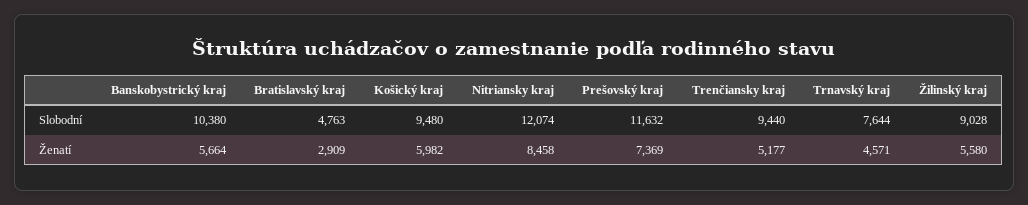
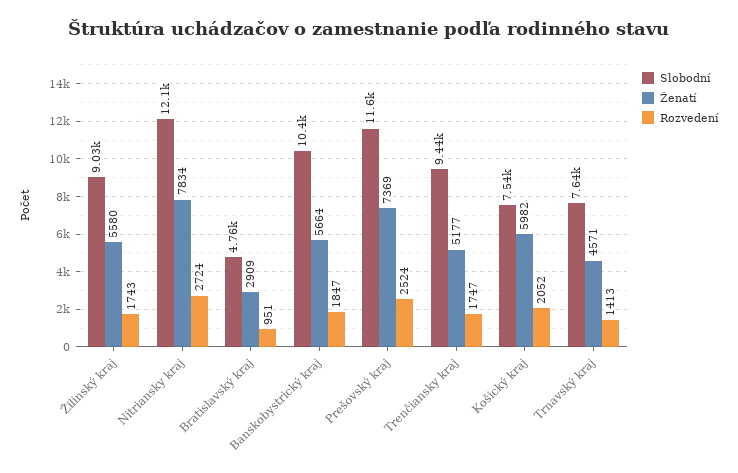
  {
    "Slobodní": {
      "Banskobystrický kraj": 10380,
      "Bratislavský kraj": 4763,
-     "Košický kraj": 9480,
+     "Košický kraj": 7540,
      "Nitriansky kraj": 12074,
      "Prešovský kraj": 11632,
      "Trenčiansky kraj": 9440,
      "Trnavský kraj": 7644,
      "Žilinský kraj": 9028
    },
    "Ženatí": {
      "Banskobystrický kraj": 5664,
      "Bratislavský kraj": 2909,
      "Košický kraj": 5982,
-     "Nitriansky kraj": 8458,
+     "Nitriansky kraj": 7834,
      "Prešovský kraj": 7369,
      "Trenčiansky kraj": 5177,
      "Trnavský kraj": 4571,
      "Žilinský kraj": 5580
-   }
+   },
+   "Rozvedení": {
+     "Žilinský kraj": 1743,
+     "Nitriansky kraj": 2724,
+     "Bratislavský kraj": 951,
+     "Banskobystrický kraj": 1847,
+     "Prešovský kraj": 2524,
+     "Trenčiansky kraj": 1747,
+     "Košický kraj": 2052,
+     "Trnavský kraj": 1413
+   }
  }

